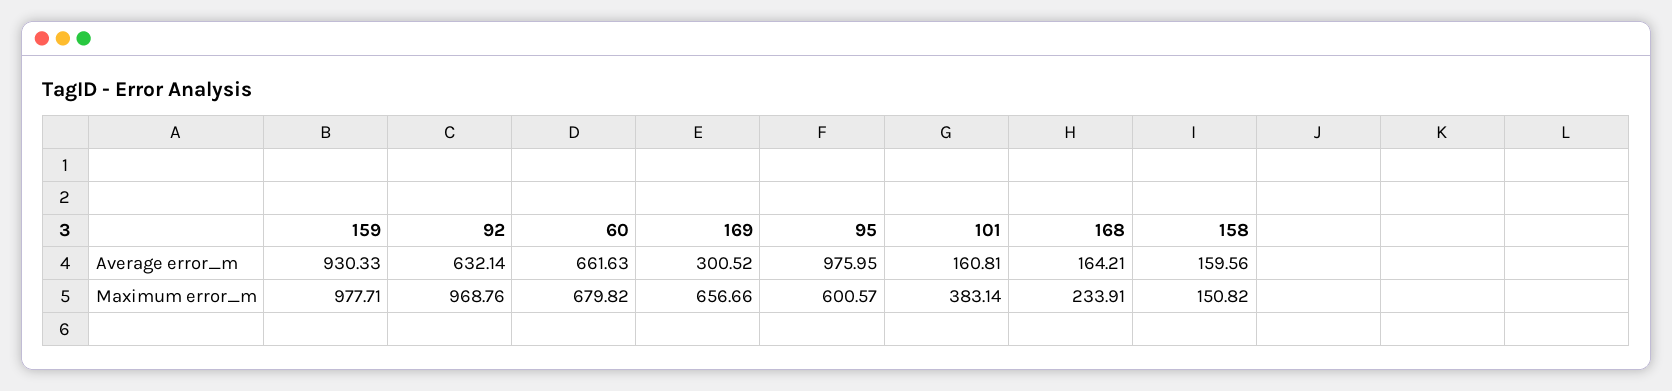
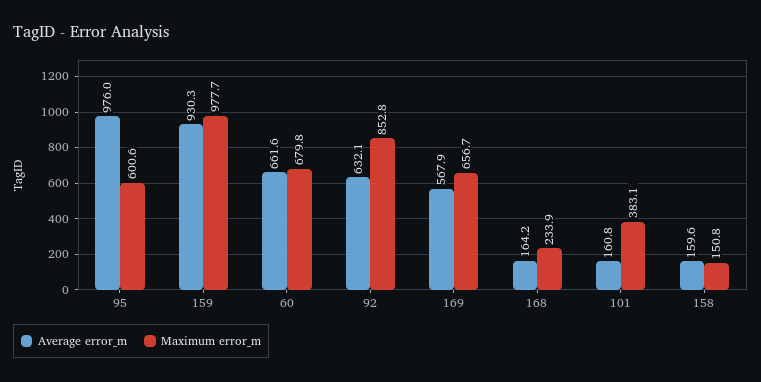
  {
    "Average error_m": {
      "159": 930.33,
      "92": 632.14,
      "60": 661.63,
-     "169": 300.52,
+     "169": 567.9,
      "95": 975.95,
      "101": 160.81,
      "168": 164.21,
      "158": 159.56
    },
    "Maximum error_m": {
      "159": 977.71,
-     "92": 968.76,
+     "92": 852.8,
      "60": 679.82,
      "169": 656.66,
      "95": 600.57,
      "101": 383.14,
      "168": 233.91,
      "158": 150.82
    }
  }

